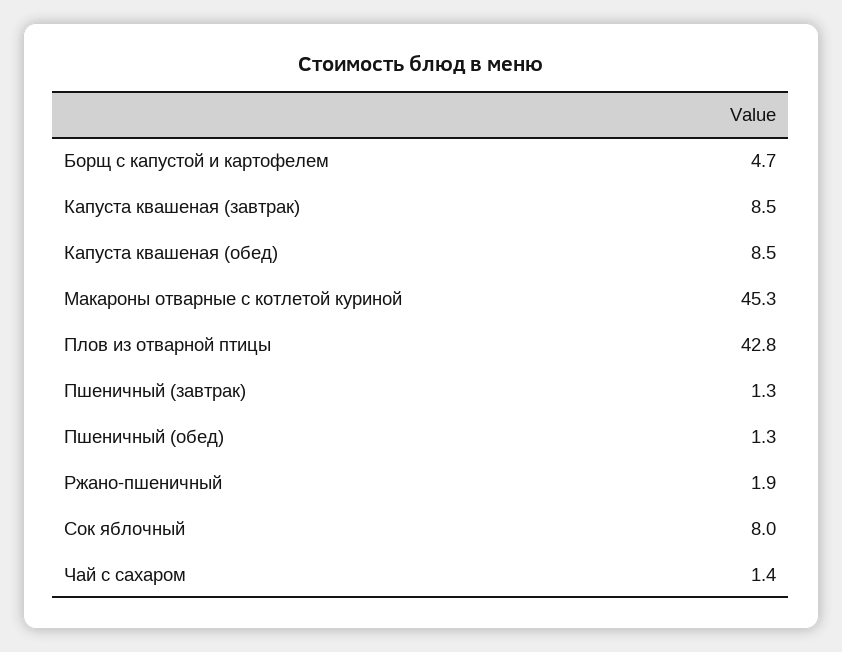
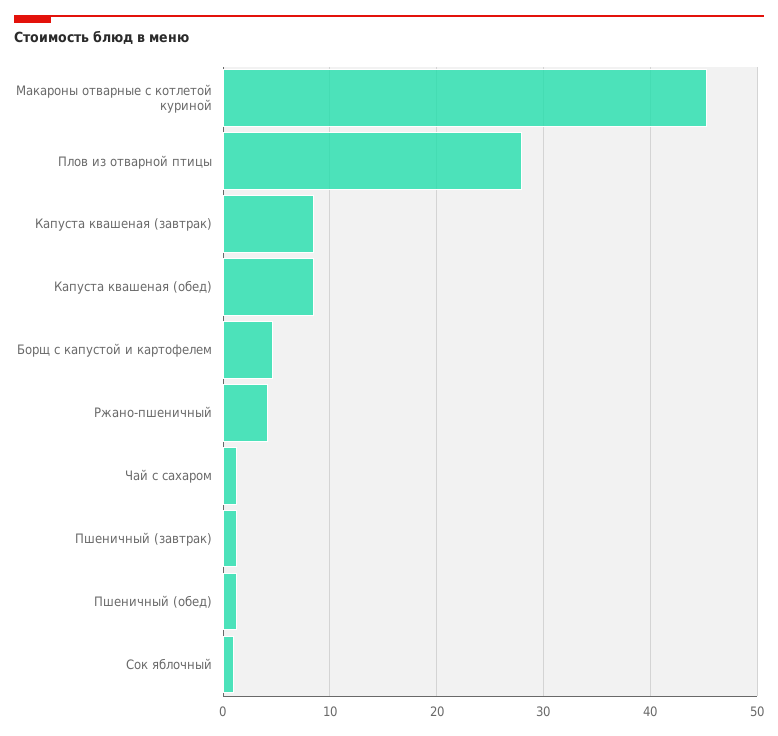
  {
    "Борщ с капустой и картофелем": 4.7,
    "Капуста квашеная (завтрак)": 8.5,
    "Капуста квашеная (обед)": 8.5,
    "Макароны отварные с котлетой куриной": 45.3,
-   "Плов из отварной птицы": 42.8,
+   "Плов из отварной птицы": 28,
    "Пшеничный (завтрак)": 1.3,
    "Пшеничный (обед)": 1.3,
-   "Ржано-пшеничный": 1.9,
+   "Ржано-пшеничный": 4,
-   "Сок яблочный": 8,
+   "Сок яблочный": 1,
    "Чай с сахаром": 1.4
  }

